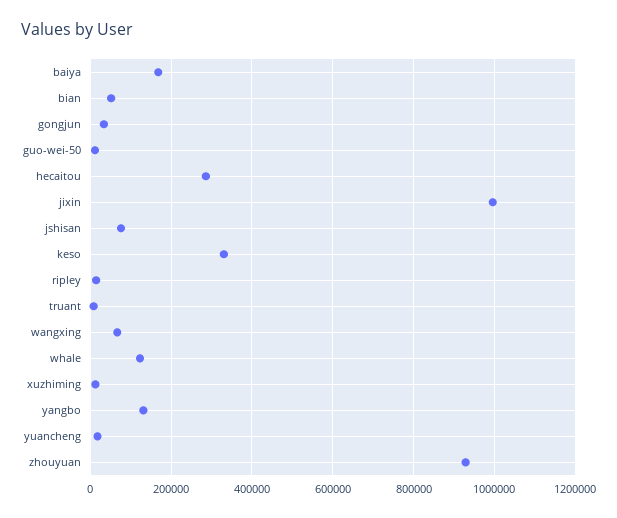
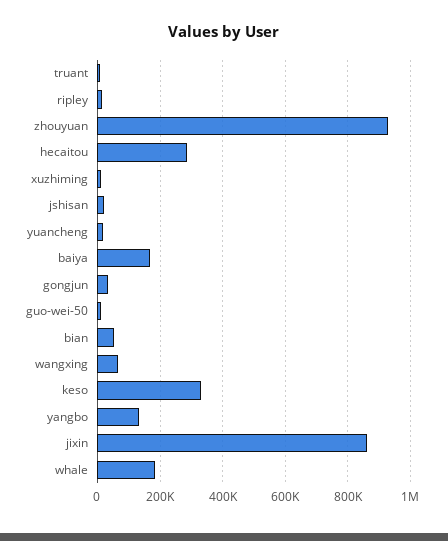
  {
    "baiya": 160000,
    "bian": 60000,
    "gongjun": 40000,
    "guo-wei-50": 20000,
    "hecaitou": 280000,
-   "jixin": 1000000,
+   "jixin": 860000,
-   "jshisan": 80000,
+   "jshisan": 20000,
    "keso": 340000,
    "ripley": 20000,
    "truant": 0,
    "wangxing": 60000,
-   "whale": 120000,
+   "whale": 180000,
    "xuzhiming": 20000,
    "yangbo": 140000,
    "yuancheng": 20000,
    "zhouyuan": 920000
  }

